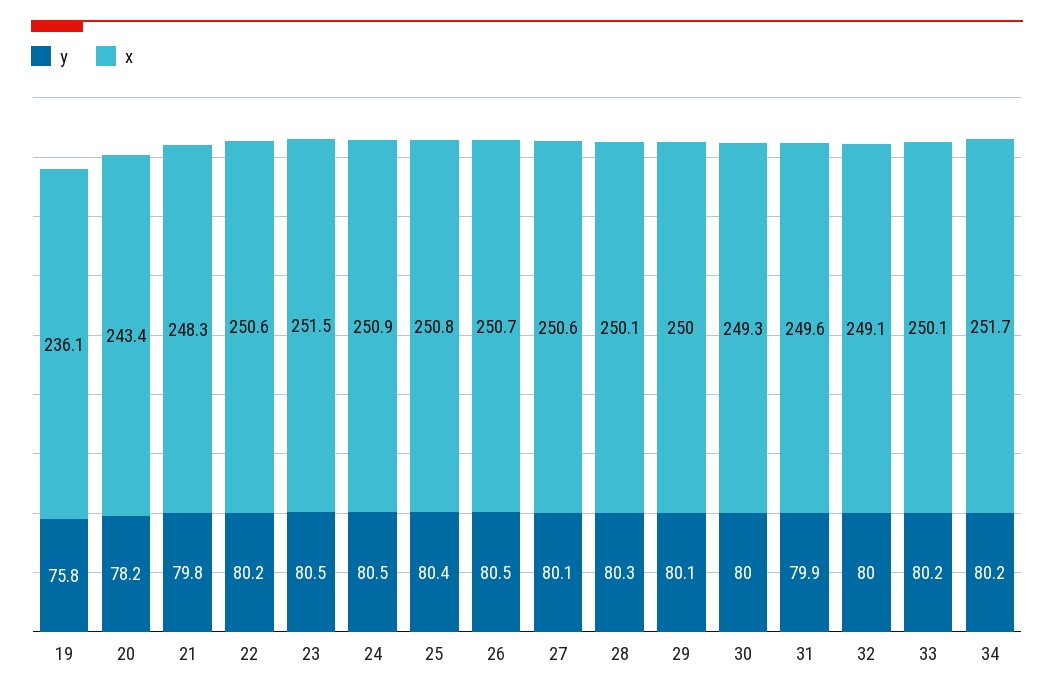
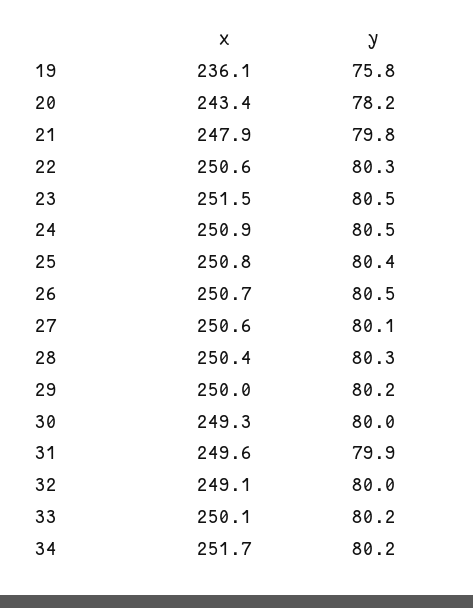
  {
    "y": {
      "19": 75.8,
      "20": 78.2,
      "21": 79.8,
-     "22": 80.2,
+     "22": 80.3,
      "23": 80.5,
      "24": 80.5,
      "25": 80.4,
      "26": 80.5,
      "27": 80.1,
      "28": 80.3,
-     "29": 80.1,
+     "29": 80.2,
      "30": 80,
      "31": 79.9,
      "32": 80,
      "33": 80.2,
      "34": 80.2
    },
    "x": {
      "19": 236.1,
      "20": 243.4,
-     "21": 248.3,
+     "21": 247.9,
      "22": 250.6,
      "23": 251.5,
      "24": 250.9,
      "25": 250.8,
      "26": 250.7,
      "27": 250.6,
-     "28": 250.1,
+     "28": 250.4,
      "29": 250,
      "30": 249.3,
      "31": 249.6,
      "32": 249.1,
      "33": 250.1,
      "34": 251.7
    }
  }

